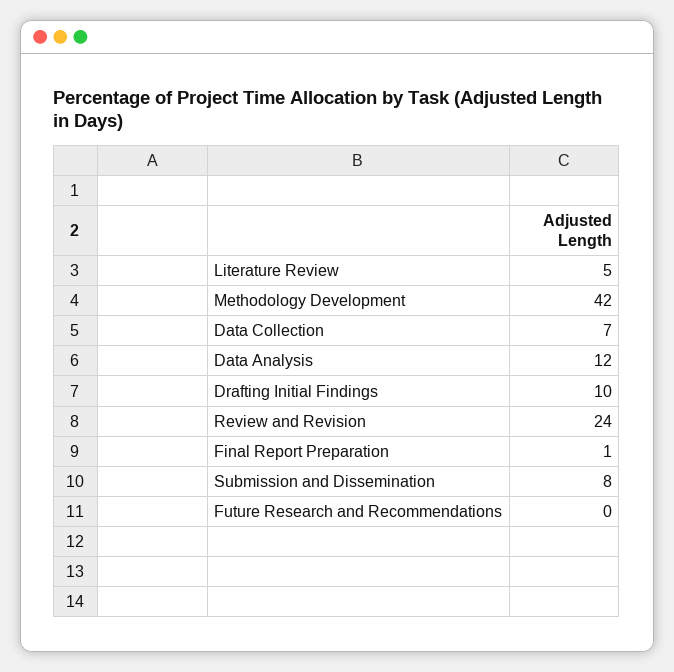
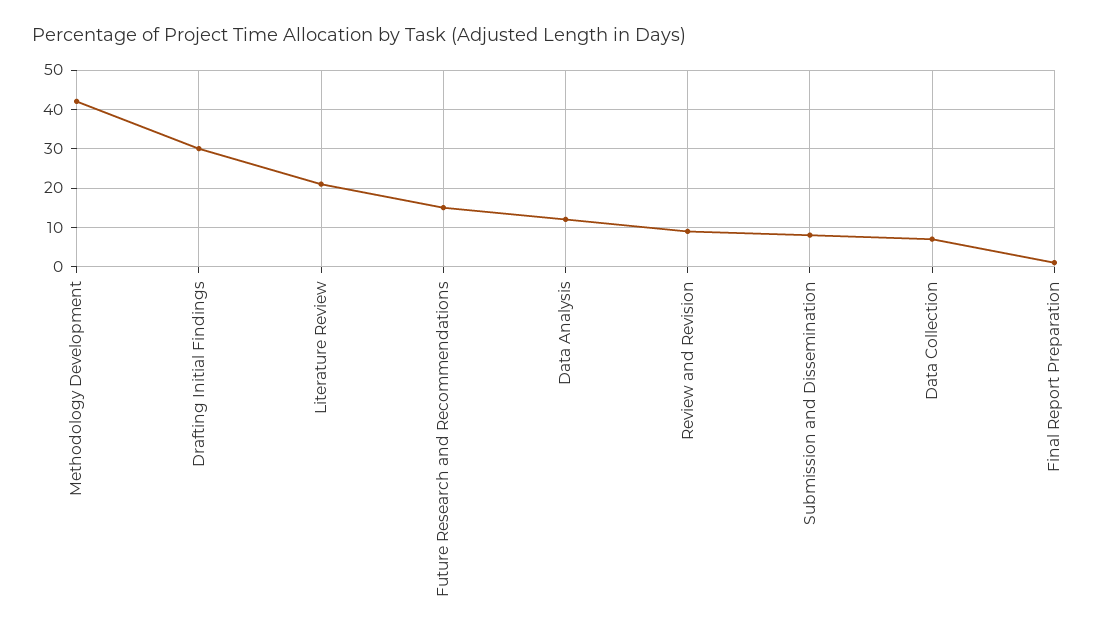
  {
-   "Literature Review": 5,
+   "Literature Review": 20,
    "Methodology Development": 42,
    "Data Collection": 7,
    "Data Analysis": 12,
-   "Drafting Initial Findings": 10,
+   "Drafting Initial Findings": 30,
-   "Review and Revision": 24,
+   "Review and Revision": 10,
    "Final Report Preparation": 1,
    "Submission and Dissemination": 8,
-   "Future Research and Recommendations": 0
+   "Future Research and Recommendations": 15
  }

